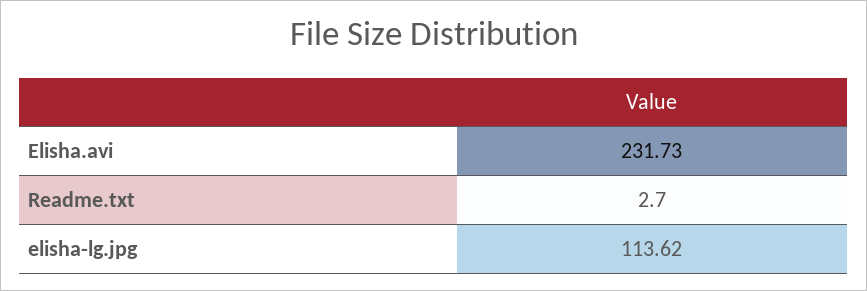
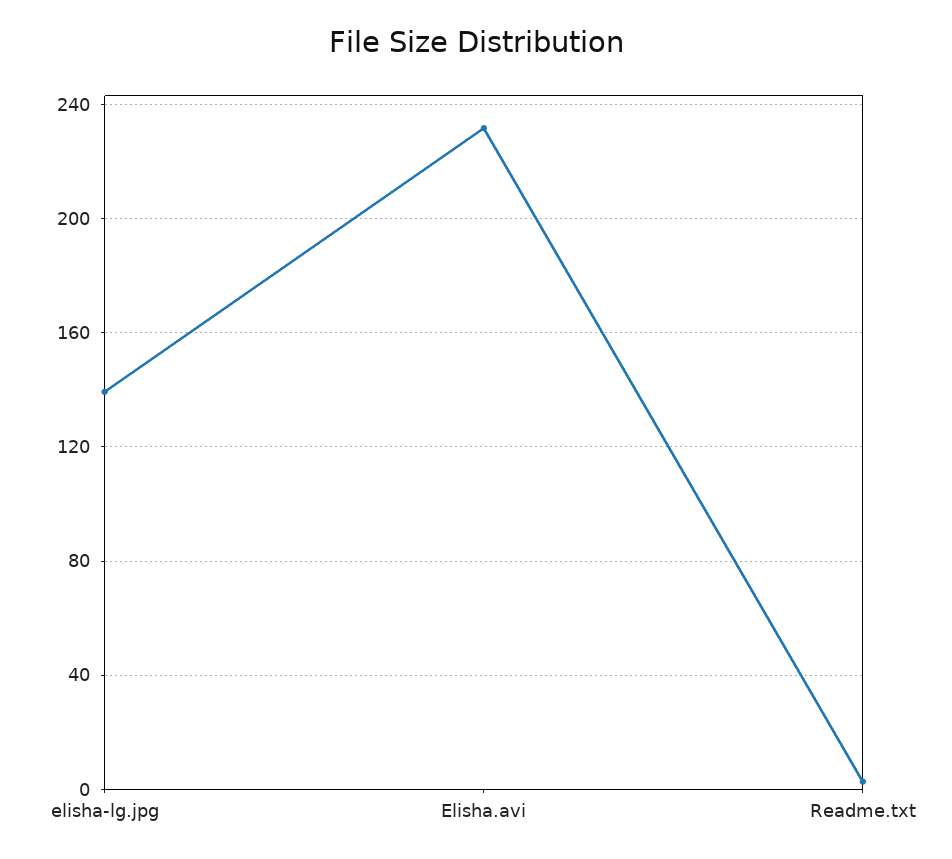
  {
    "Elisha.avi": 231.73,
    "Readme.txt": 2.7,
-   "elisha-lg.jpg": 113.62
+   "elisha-lg.jpg": 140
  }

